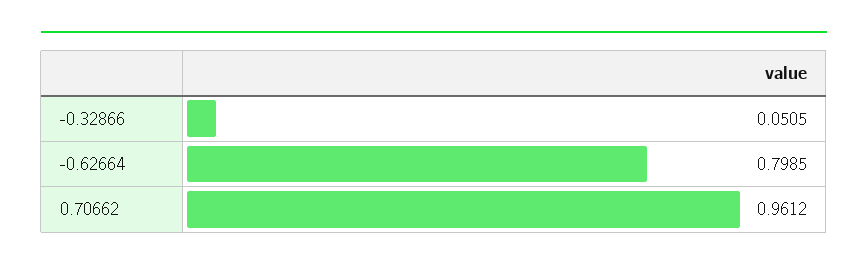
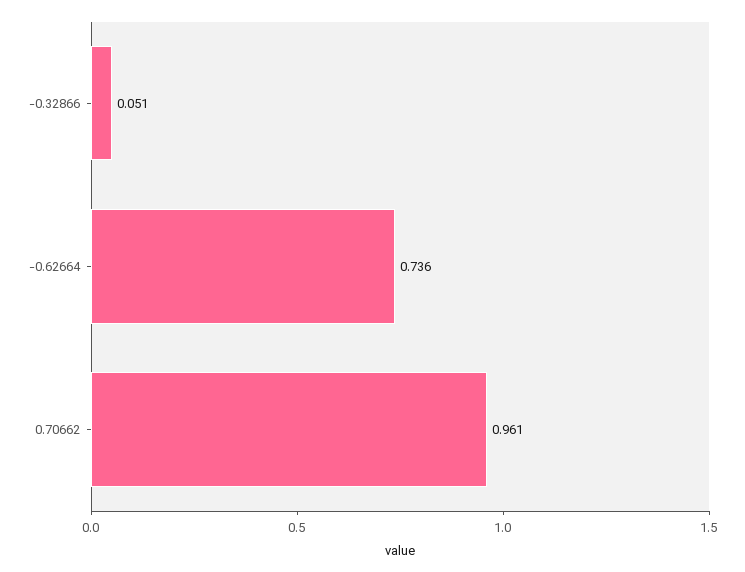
  {
    "-0.32866": 0.0505,
-   "-0.62664": 0.7985,
+   "-0.62664": 0.736,
    "0.70662": 0.9612
  }

